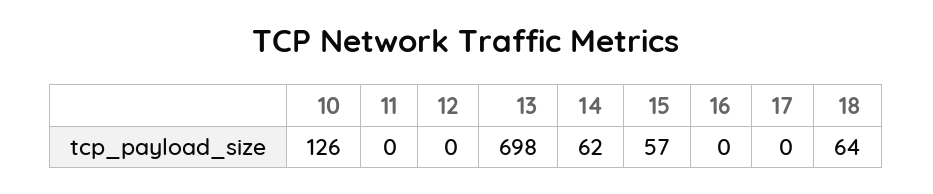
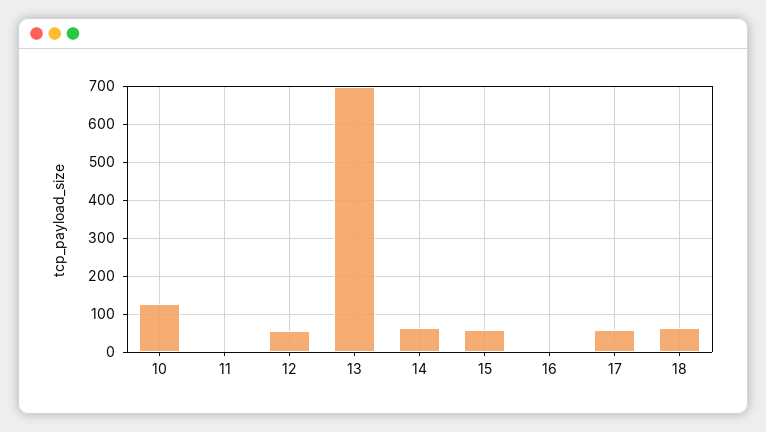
  {
    "10": 126,
    "11": 0,
-   "12": 0,
+   "12": 60,
    "13": 698,
    "14": 62,
    "15": 57,
    "16": 0,
-   "17": 0,
+   "17": 60,
    "18": 64
  }

